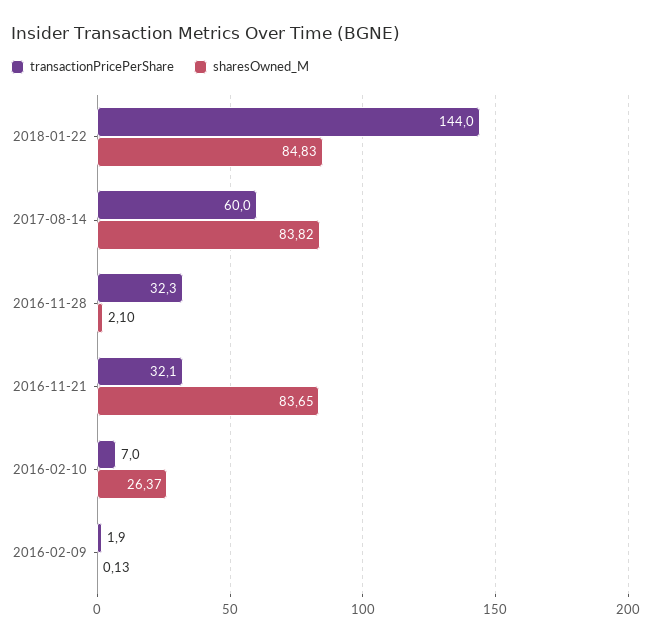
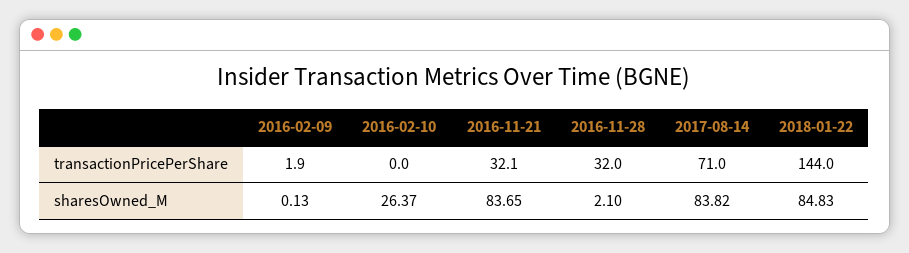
  {
    "transactionPricePerShare": {
      "2018-01-22": 144,
-     "2017-08-14": 60,
+     "2017-08-14": 71,
-     "2016-11-28": 32.3,
+     "2016-11-28": 32,
      "2016-11-21": 32.1,
-     "2016-02-10": 7,
+     "2016-02-10": 0,
      "2016-02-09": 1.9
    },
    "sharesOwned_M": {
      "2018-01-22": 84.83,
      "2017-08-14": 83.82,
      "2016-11-28": 2.1,
      "2016-11-21": 83.65,
      "2016-02-10": 26.37,
      "2016-02-09": 0.13
    }
  }

